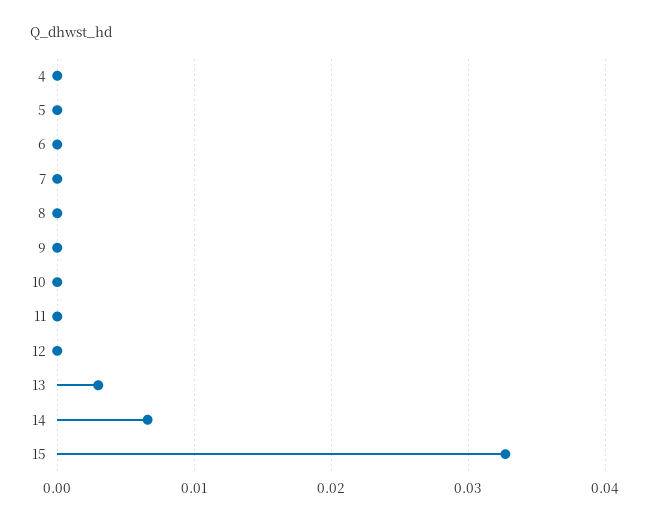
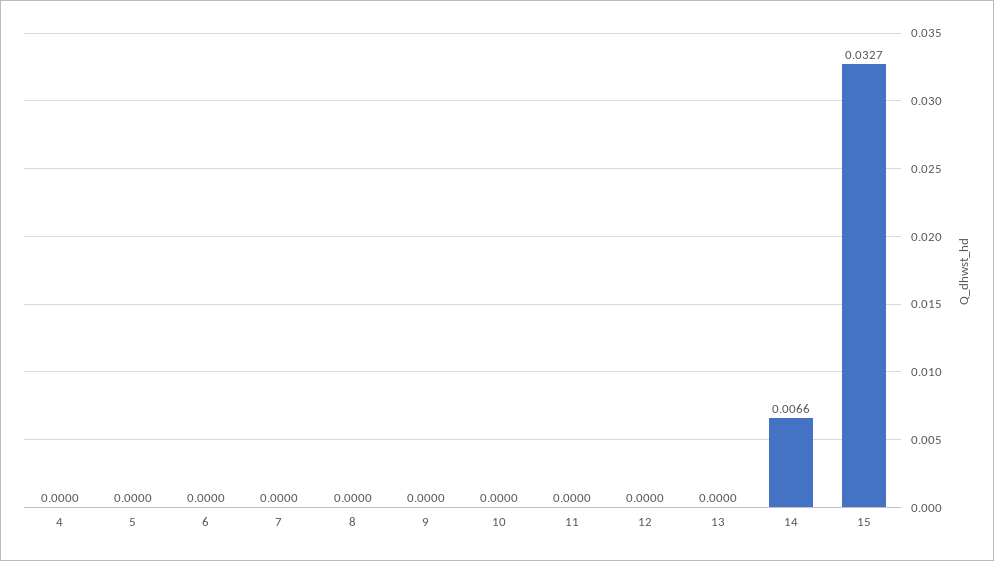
  {
    "4": 0,
    "5": 0,
    "6": 0,
    "7": 0,
    "8": 0,
    "9": 0,
    "10": 0,
    "11": 0,
    "12": 0,
-   "13": 0.003,
+   "13": 0,
    "14": 0.0066,
    "15": 0.0327
  }

